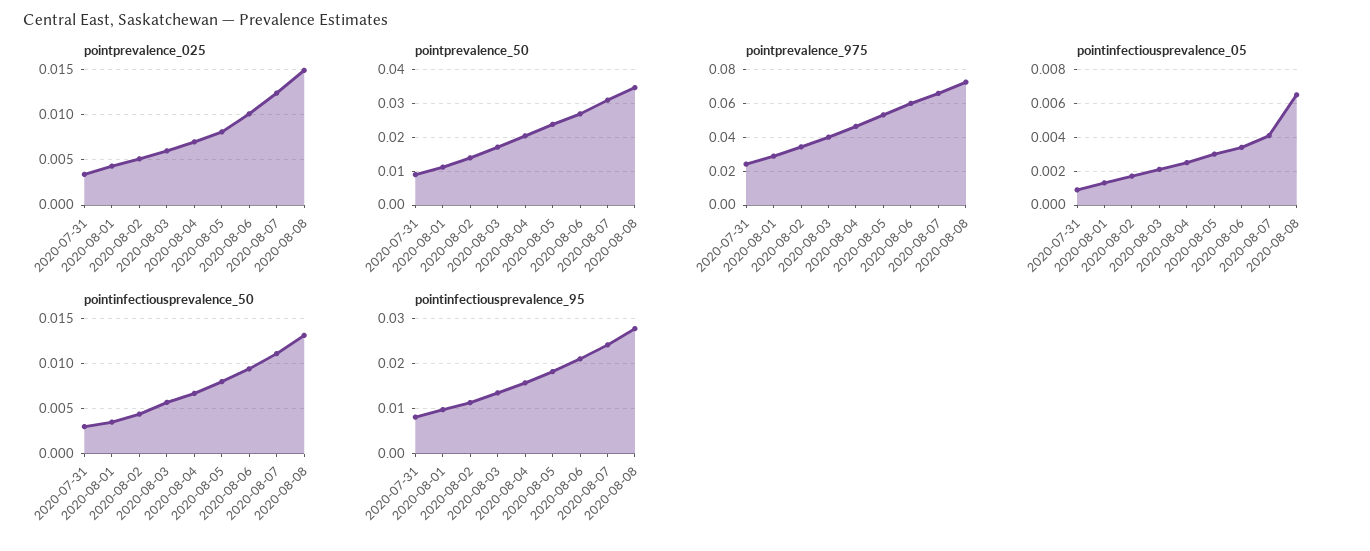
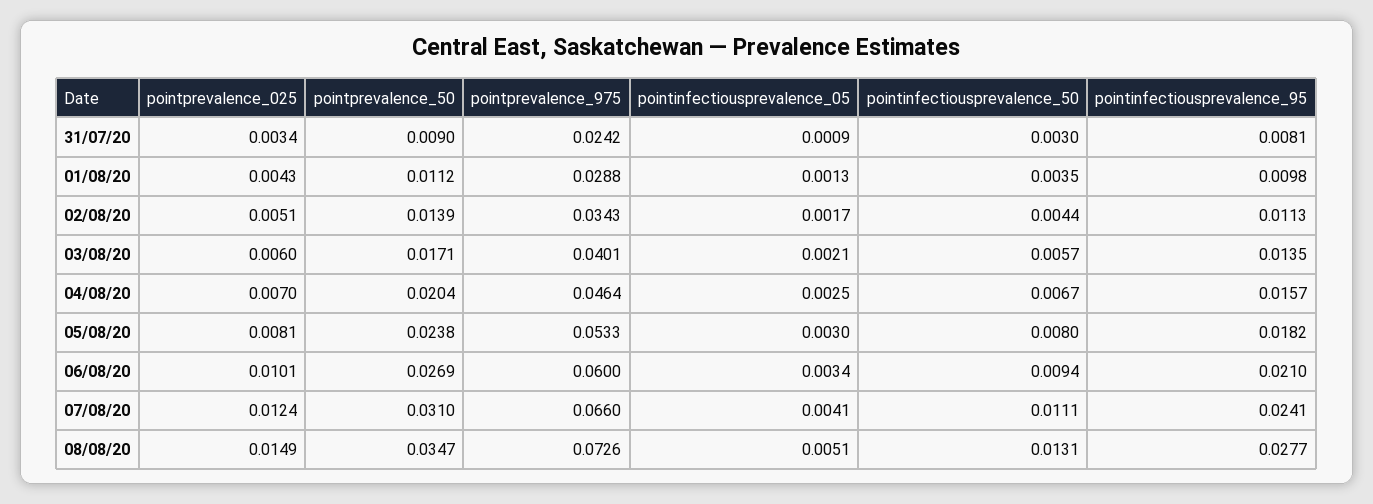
  {
    "pointprevalence_025": {
      "2020-07-31": 0.0034,
      "2020-08-01": 0.0043,
      "2020-08-02": 0.0051,
      "2020-08-03": 0.006,
      "2020-08-04": 0.007,
      "2020-08-05": 0.0081,
      "2020-08-06": 0.0101,
      "2020-08-07": 0.0124,
      "2020-08-08": 0.0149
    },
    "pointprevalence_50": {
      "2020-07-31": 0.009,
      "2020-08-01": 0.0112,
      "2020-08-02": 0.0139,
      "2020-08-03": 0.0171,
      "2020-08-04": 0.0204,
      "2020-08-05": 0.0238,
      "2020-08-06": 0.0269,
      "2020-08-07": 0.031,
      "2020-08-08": 0.0347
    },
    "pointprevalence_975": {
      "2020-07-31": 0.0242,
      "2020-08-01": 0.0288,
      "2020-08-02": 0.0343,
      "2020-08-03": 0.0401,
      "2020-08-04": 0.0464,
      "2020-08-05": 0.0533,
      "2020-08-06": 0.06,
      "2020-08-07": 0.066,
      "2020-08-08": 0.0726
    },
    "pointinfectiousprevalence_05": {
      "2020-07-31": 0.0009,
      "2020-08-01": 0.0013,
      "2020-08-02": 0.0017,
      "2020-08-03": 0.0021,
      "2020-08-04": 0.0025,
      "2020-08-05": 0.003,
      "2020-08-06": 0.0034,
      "2020-08-07": 0.0041,
-     "2020-08-08": 0.0065
+     "2020-08-08": 0.0051
    },
    "pointinfectiousprevalence_50": {
      "2020-07-31": 0.003,
      "2020-08-01": 0.0035,
      "2020-08-02": 0.0044,
      "2020-08-03": 0.0057,
      "2020-08-04": 0.0067,
      "2020-08-05": 0.008,
      "2020-08-06": 0.0094,
      "2020-08-07": 0.0111,
      "2020-08-08": 0.0131
    },
    "pointinfectiousprevalence_95": {
      "2020-07-31": 0.0081,
      "2020-08-01": 0.0098,
      "2020-08-02": 0.0113,
      "2020-08-03": 0.0135,
      "2020-08-04": 0.0157,
      "2020-08-05": 0.0182,
      "2020-08-06": 0.021,
      "2020-08-07": 0.0241,
      "2020-08-08": 0.0277
    }
  }

